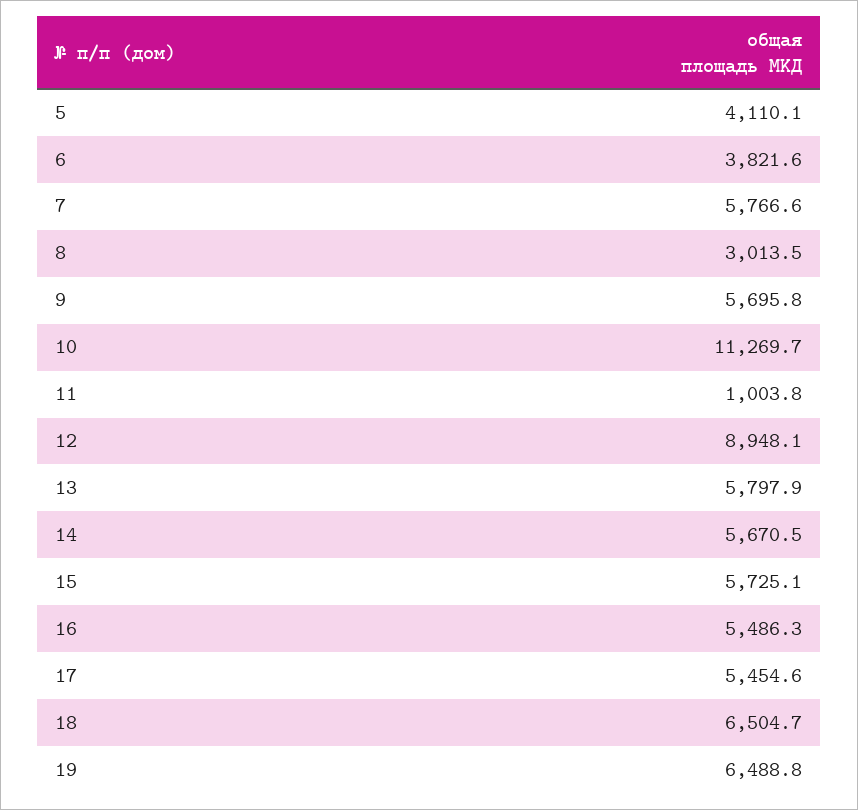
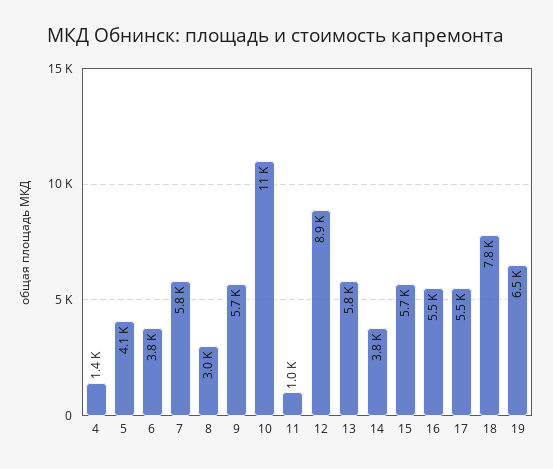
  {
    "5": 4110.1,
    "6": 3821.6,
    "7": 5766.6,
    "8": 3013.5,
    "9": 5695.8,
    "10": 11269.7,
    "11": 1003.8,
    "12": 8948.1,
    "13": 5797.9,
-   "14": 5670.5,
+   "14": 3800,
    "15": 5725.1,
    "16": 5486.3,
    "17": 5454.6,
-   "18": 6504.7,
+   "18": 7800,
-   "19": 6488.8
+   "19": 6488.8,
+   "4": 1400
  }

